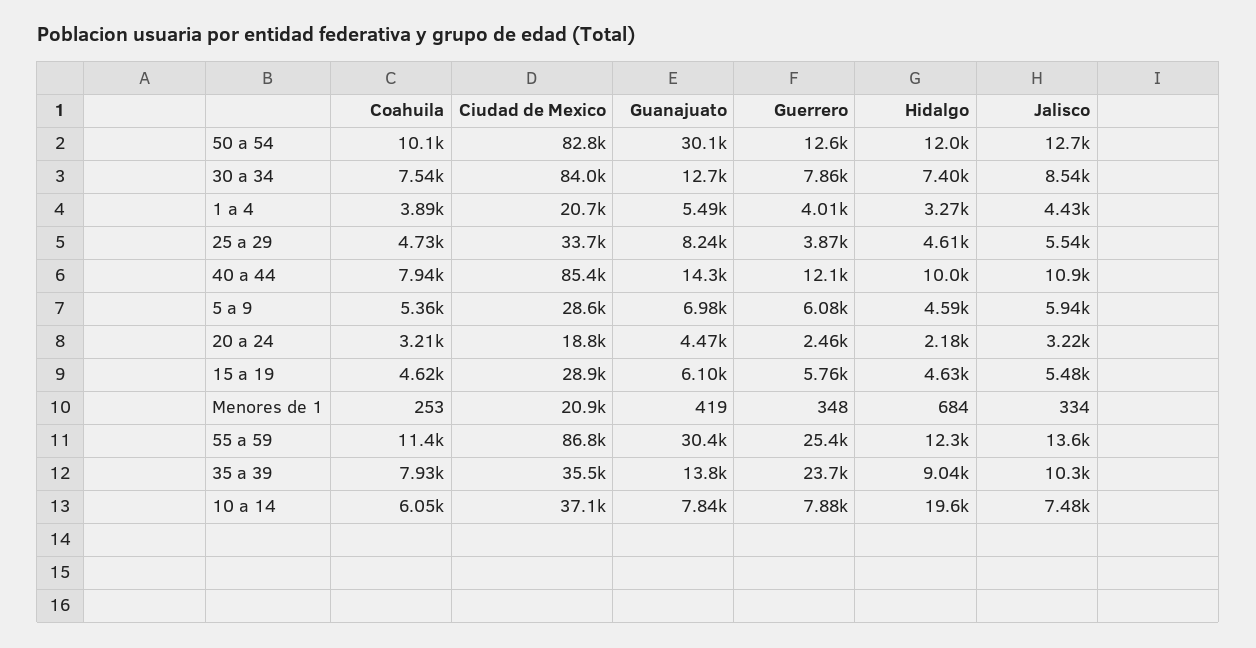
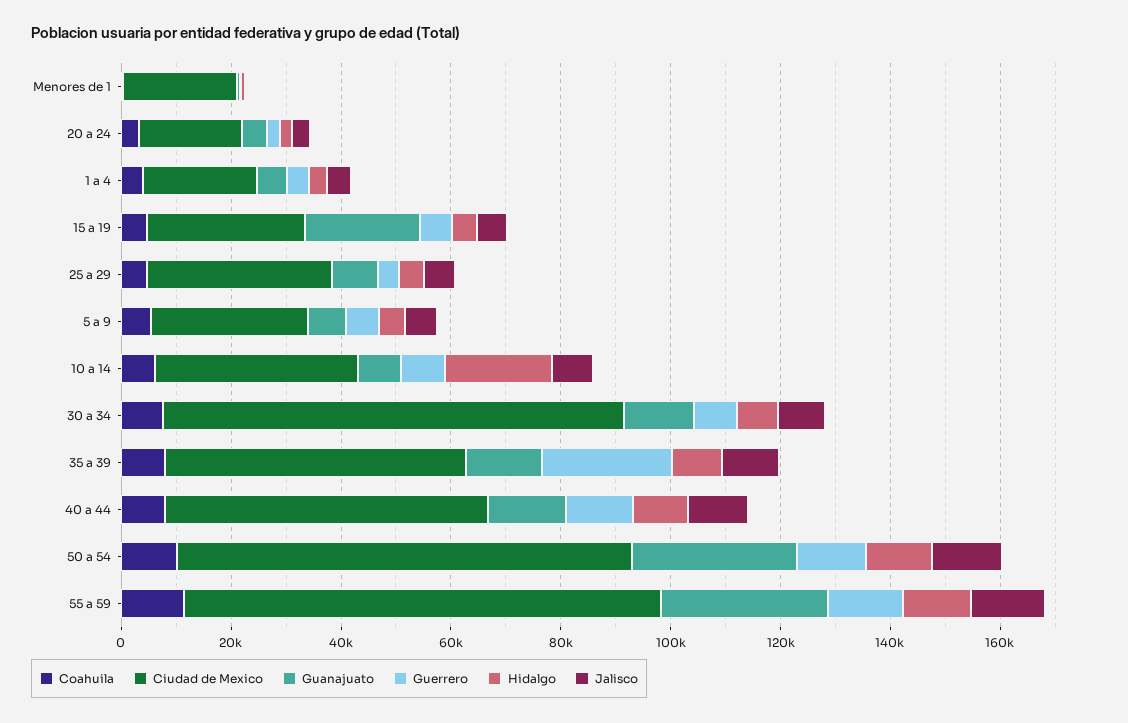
  {
    "Coahuila": {
      "50 a 54": 10100,
      "30 a 34": 7540,
      "1 a 4": 3890,
      "25 a 29": 4730,
      "40 a 44": 7940,
      "5 a 9": 5360,
      "20 a 24": 3210,
      "15 a 19": 4620,
      "Menores de 1": 253,
      "55 a 59": 11400,
      "35 a 39": 7930,
      "10 a 14": 6050
    },
    "Ciudad de Mexico": {
      "50 a 54": 82800,
      "30 a 34": 84000,
      "1 a 4": 20700,
      "25 a 29": 33700,
-     "40 a 44": 85400,
+     "40 a 44": 60000,
      "5 a 9": 28600,
      "20 a 24": 18800,
      "15 a 19": 28900,
      "Menores de 1": 20900,
      "55 a 59": 86800,
-     "35 a 39": 35500,
+     "35 a 39": 55000,
      "10 a 14": 37100
    },
    "Guanajuato": {
      "50 a 54": 30100,
      "30 a 34": 12700,
      "1 a 4": 5490,
      "25 a 29": 8240,
      "40 a 44": 14300,
      "5 a 9": 6980,
      "20 a 24": 4470,
-     "15 a 19": 6100,
+     "15 a 19": 20000,
      "Menores de 1": 419,
      "55 a 59": 30400,
      "35 a 39": 13800,
      "10 a 14": 7840
    },
    "Guerrero": {
      "50 a 54": 12600,
      "30 a 34": 7860,
      "1 a 4": 4010,
      "25 a 29": 3870,
      "40 a 44": 12100,
      "5 a 9": 6080,
      "20 a 24": 2460,
      "15 a 19": 5760,
      "Menores de 1": 348,
-     "55 a 59": 25400,
+     "55 a 59": 15000,
      "35 a 39": 23700,
      "10 a 14": 7880
    },
    "Hidalgo": {
      "50 a 54": 12000,
      "30 a 34": 7400,
      "1 a 4": 3270,
      "25 a 29": 4610,
      "40 a 44": 10000,
      "5 a 9": 4590,
      "20 a 24": 2180,
      "15 a 19": 4630,
      "Menores de 1": 684,
      "55 a 59": 12300,
      "35 a 39": 9040,
      "10 a 14": 19600
    },
    "Jalisco": {
      "50 a 54": 12700,
      "30 a 34": 8540,
      "1 a 4": 4430,
      "25 a 29": 5540,
      "40 a 44": 10900,
      "5 a 9": 5940,
      "20 a 24": 3220,
      "15 a 19": 5480,
      "Menores de 1": 334,
      "55 a 59": 13600,
      "35 a 39": 10300,
      "10 a 14": 7480
    }
  }

